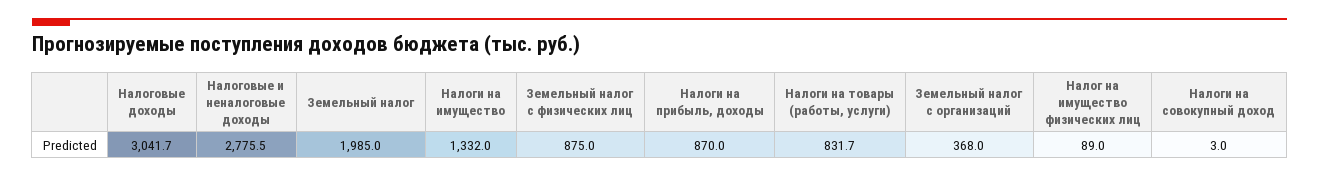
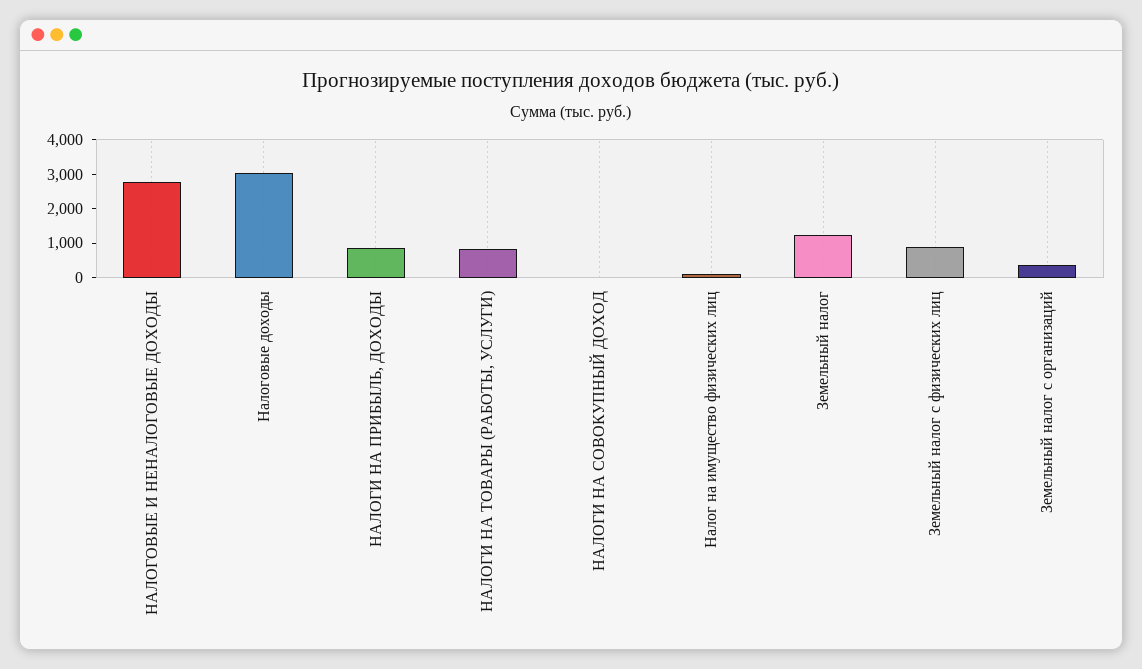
  {
    "Налоговые доходы": 3041.7,
    "Налоговые и неналоговые доходы": 2775.5,
-   "Земельный налог": 1985,
+   "Земельный налог": 1250,
-   "Налоги на имущество": 1332,
    "Земельный налог с физических лиц": 875,
    "Налоги на прибыль, доходы": 870,
    "Налоги на товары (работы, услуги)": 831.7,
    "Земельный налог с организаций": 368,
    "Налог на имущество физических лиц": 89,
    "Налоги на совокупный доход": 3
  }

